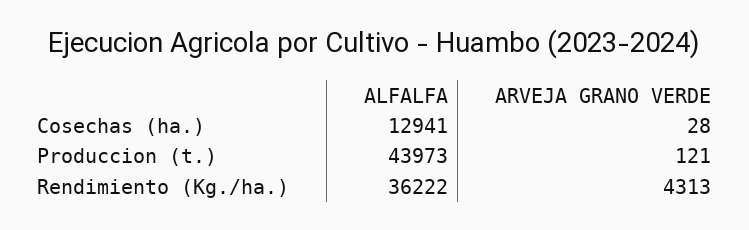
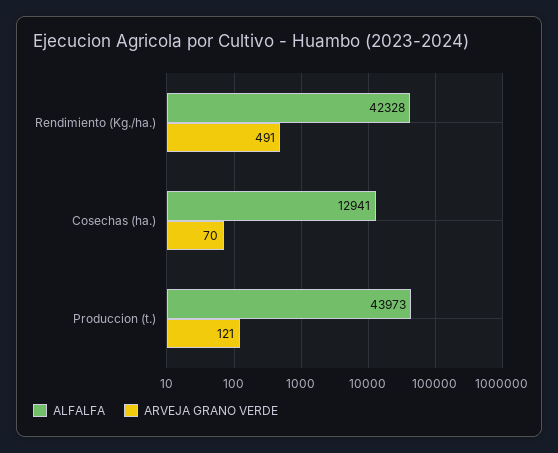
  {
    "ALFALFA": {
      "Cosechas (ha.)": 12941,
      "Produccion (t.)": 43973,
-     "Rendimiento (Kg./ha.)": 36222
+     "Rendimiento (Kg./ha.)": 42328
    },
    "ARVEJA GRANO VERDE": {
-     "Cosechas (ha.)": 28,
+     "Cosechas (ha.)": 70,
      "Produccion (t.)": 121,
-     "Rendimiento (Kg./ha.)": 4313
+     "Rendimiento (Kg./ha.)": 491
    }
  }

